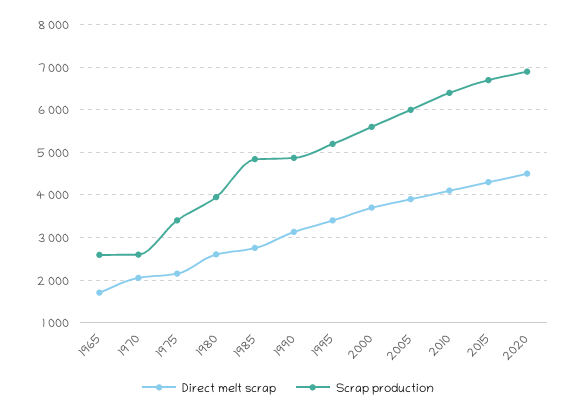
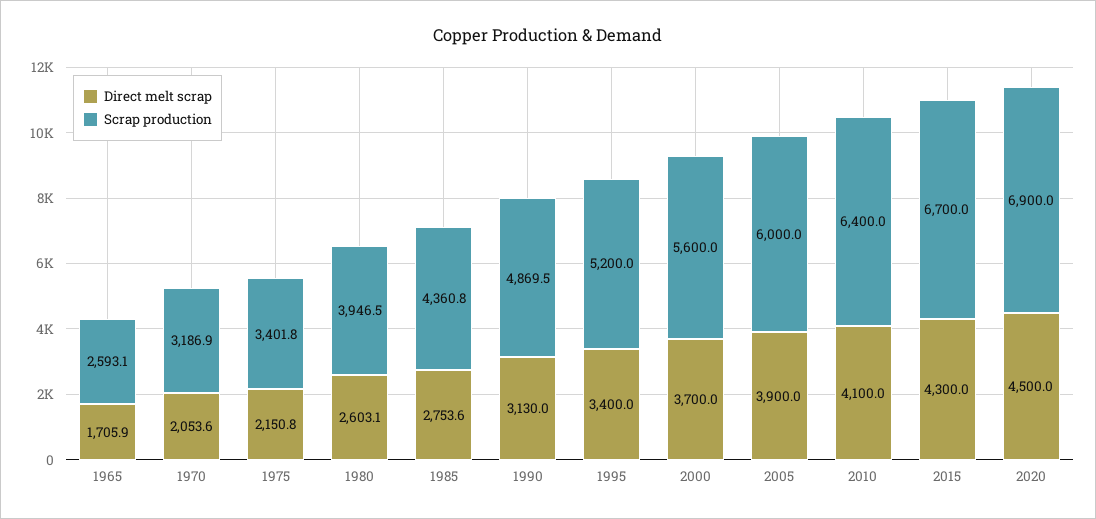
  {
    "Direct melt scrap": {
      "1965": 1705.9,
      "1970": 2053.6,
      "1975": 2150.8,
      "1980": 2603.1,
      "1985": 2753.6,
      "1990": 3130,
      "1995": 3400,
      "2000": 3700,
      "2005": 3900,
      "2010": 4100,
      "2015": 4300,
      "2020": 4500
    },
    "Scrap production": {
      "1965": 2593.1,
-     "1970": 2600,
+     "1970": 3186.9,
      "1975": 3401.8,
      "1980": 3946.5,
-     "1985": 4800,
+     "1985": 4360.8,
      "1990": 4869.5,
      "1995": 5200,
      "2000": 5600,
      "2005": 6000,
      "2010": 6400,
      "2015": 6700,
      "2020": 6900
    }
  }

